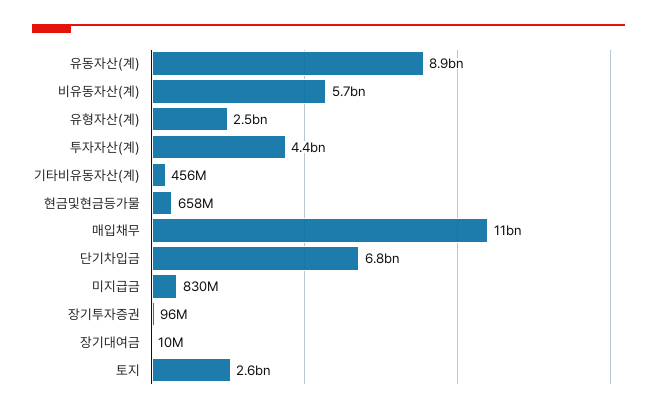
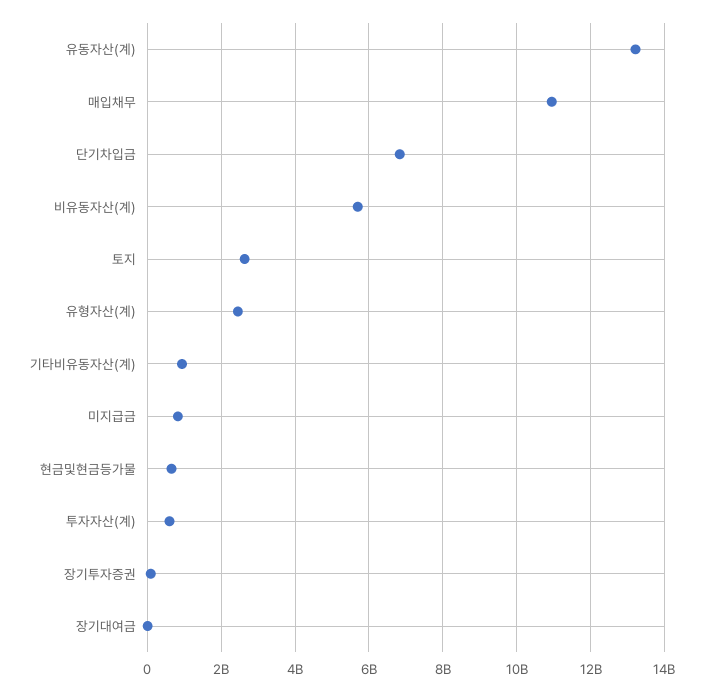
  {
-   "유동자산(계)": 8900000000,
+   "유동자산(계)": 13200000000,
    "비유동자산(계)": 5700000000,
    "유형자산(계)": 2500000000,
-   "투자자산(계)": 4400000000,
+   "투자자산(계)": 600000000,
-   "기타비유동자산(계)": 456000000,
+   "기타비유동자산(계)": 1000000000,
    "현금및현금등가물": 658000000,
    "매입채무": 11000000000,
    "단기차입금": 6800000000,
    "미지급금": 830000000,
    "장기투자증권": 96000000,
    "장기대여금": 10000000,
    "토지": 2600000000
  }

